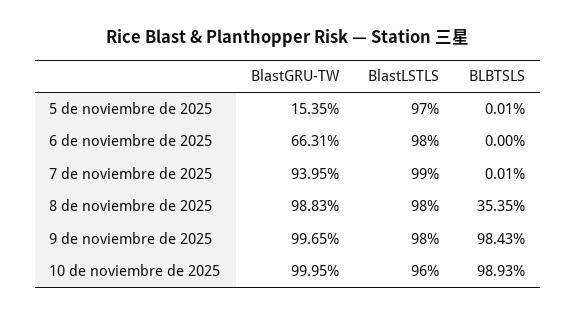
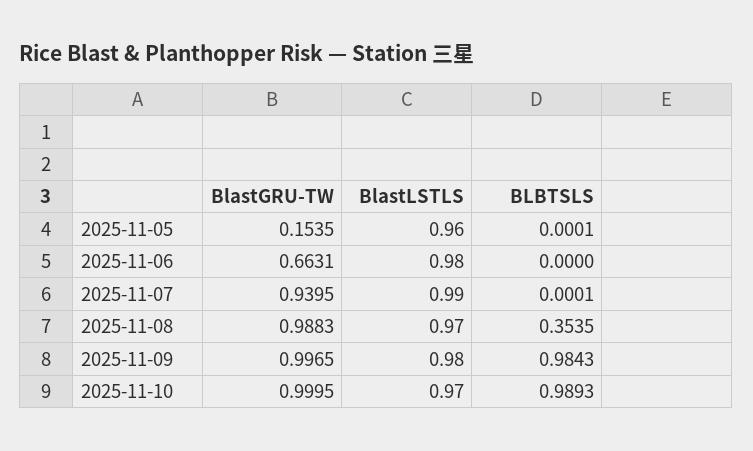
  {
    "BlastGRU-TW": {
      "5 de noviembre de 2025": 0.1535,
      "6 de noviembre de 2025": 0.6631,
      "7 de noviembre de 2025": 0.9395,
      "8 de noviembre de 2025": 0.9883,
      "9 de noviembre de 2025": 0.9965,
      "10 de noviembre de 2025": 0.9995
    },
    "BlastLSTLS": {
-     "5 de noviembre de 2025": 0.97,
+     "5 de noviembre de 2025": 0.96,
      "6 de noviembre de 2025": 0.98,
      "7 de noviembre de 2025": 0.99,
-     "8 de noviembre de 2025": 0.98,
+     "8 de noviembre de 2025": 0.97,
      "9 de noviembre de 2025": 0.98,
-     "10 de noviembre de 2025": 0.96
+     "10 de noviembre de 2025": 0.97
    },
    "BLBTSLS": {
      "5 de noviembre de 2025": 0.0001,
      "6 de noviembre de 2025": 0,
      "7 de noviembre de 2025": 0.0001,
      "8 de noviembre de 2025": 0.3535,
      "9 de noviembre de 2025": 0.9843,
      "10 de noviembre de 2025": 0.9893
    }
  }

